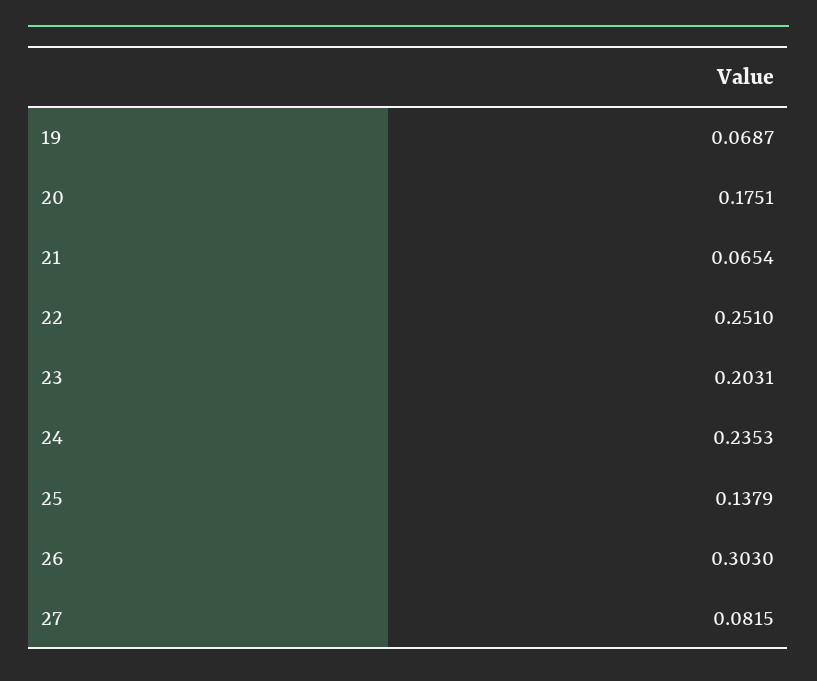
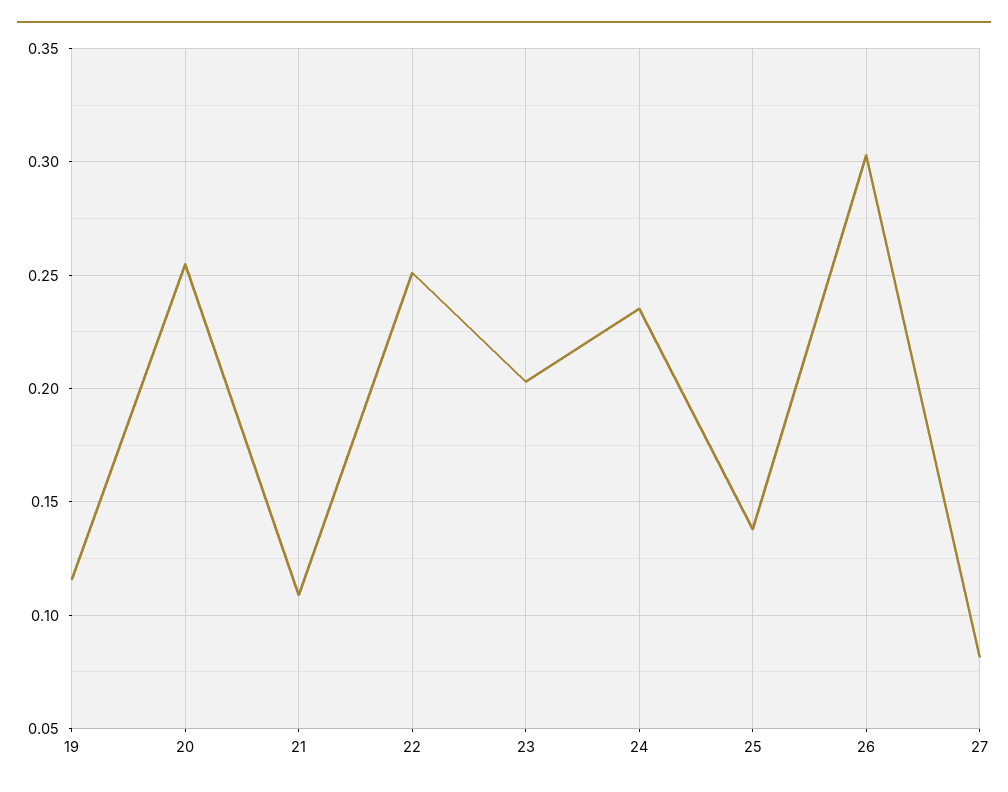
  {
-   "19": 0.0687,
+   "19": 0.115,
-   "20": 0.1751,
+   "20": 0.255,
-   "21": 0.0654,
+   "21": 0.11,
    "22": 0.251,
    "23": 0.2031,
    "24": 0.2353,
    "25": 0.1379,
    "26": 0.303,
    "27": 0.0815
  }

